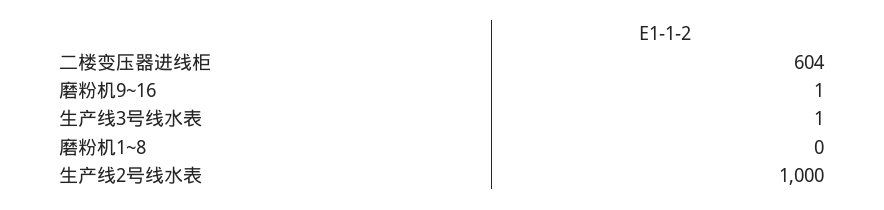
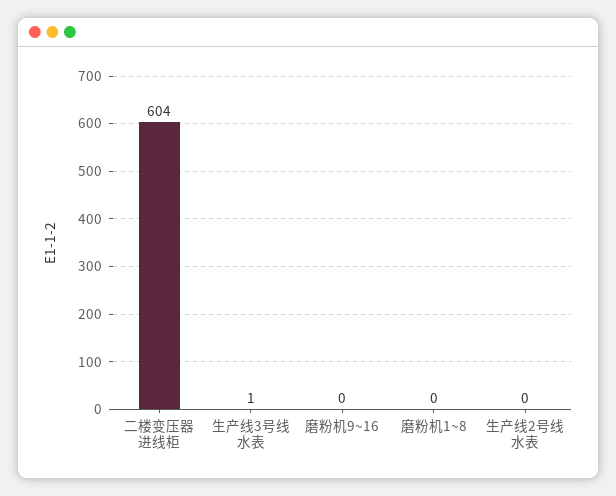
  {
    "二楼变压器进线柜": 604,
-   "磨粉机9~16": 1,
+   "磨粉机9~16": 0,
    "生产线3号线水表": 1,
    "磨粉机1~8": 0,
-   "生产线2号线水表": 1000
+   "生产线2号线水表": 0
  }

